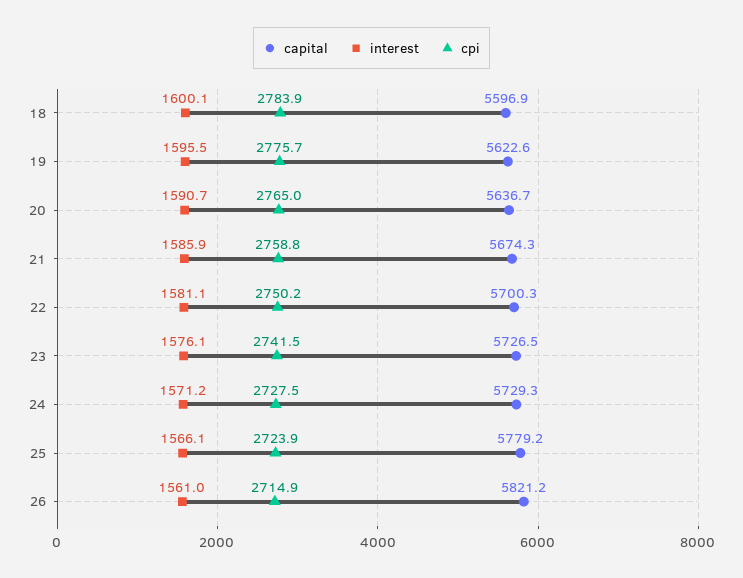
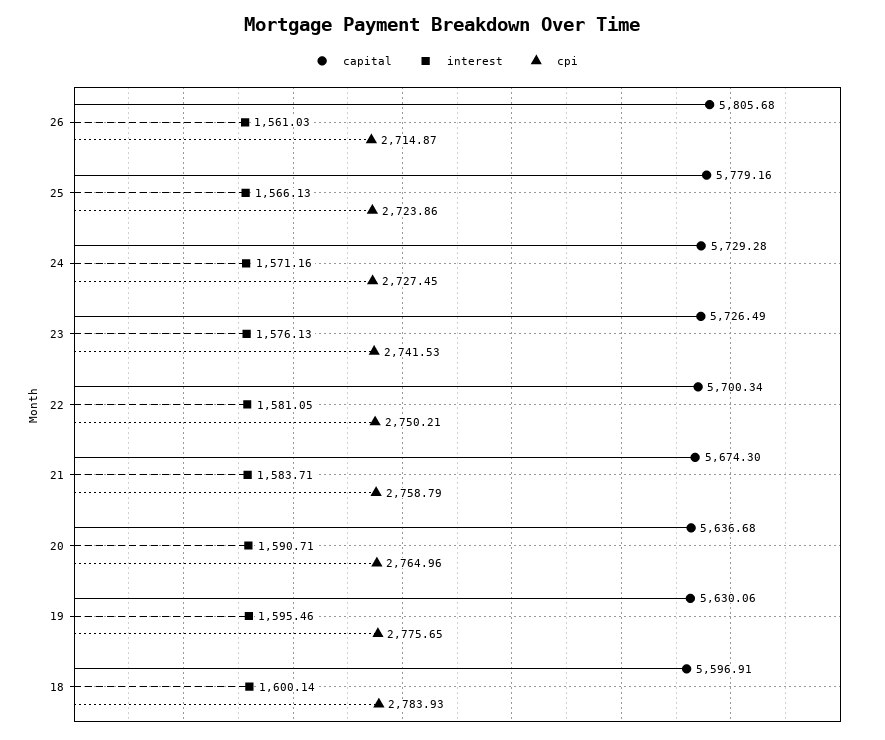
  {
    "capital": {
      "18": 5596.91,
-     "19": 5622.6,
+     "19": 5630.06,
      "20": 5636.68,
      "21": 5674.3,
      "22": 5700.34,
      "23": 5726.49,
      "24": 5729.28,
      "25": 5779.16,
-     "26": 5821.2
+     "26": 5805.68
    },
    "interest": {
      "18": 1600.14,
      "19": 1595.46,
      "20": 1590.71,
-     "21": 1585.9,
+     "21": 1583.71,
      "22": 1581.05,
      "23": 1576.13,
      "24": 1571.16,
      "25": 1566.13,
      "26": 1561.03
    },
    "cpi": {
      "18": 2783.93,
      "19": 2775.65,
      "20": 2764.96,
      "21": 2758.79,
      "22": 2750.21,
      "23": 2741.53,
      "24": 2727.45,
      "25": 2723.86,
      "26": 2714.87
    }
  }

